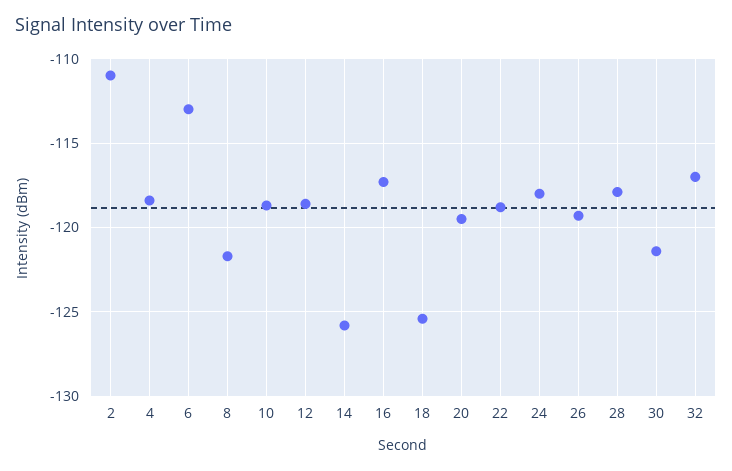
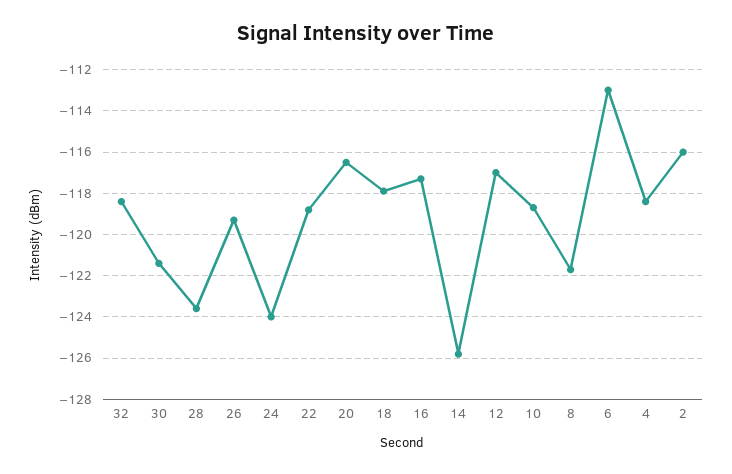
  {
-   "2": -111,
+   "2": -116,
    "4": -118.5,
    "6": -113,
    "8": -121.5,
    "10": -118.5,
-   "12": -118.5,
+   "12": -117,
    "14": -126,
    "16": -117.5,
-   "18": -125.5,
+   "18": -118,
-   "20": -119.5,
+   "20": -116.5,
    "22": -119,
-   "24": -118,
+   "24": -124,
    "26": -119.5,
-   "28": -118,
+   "28": -123.5,
    "30": -121.5,
-   "32": -117
+   "32": -118.5
  }

